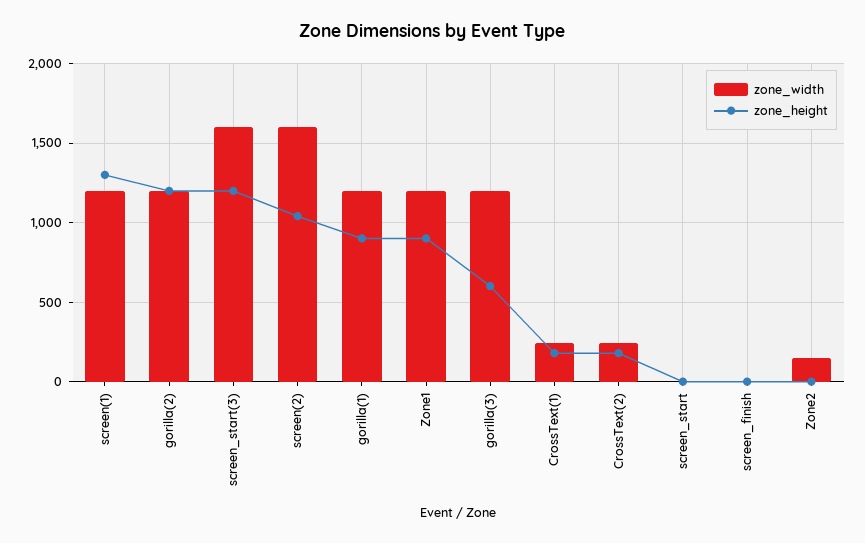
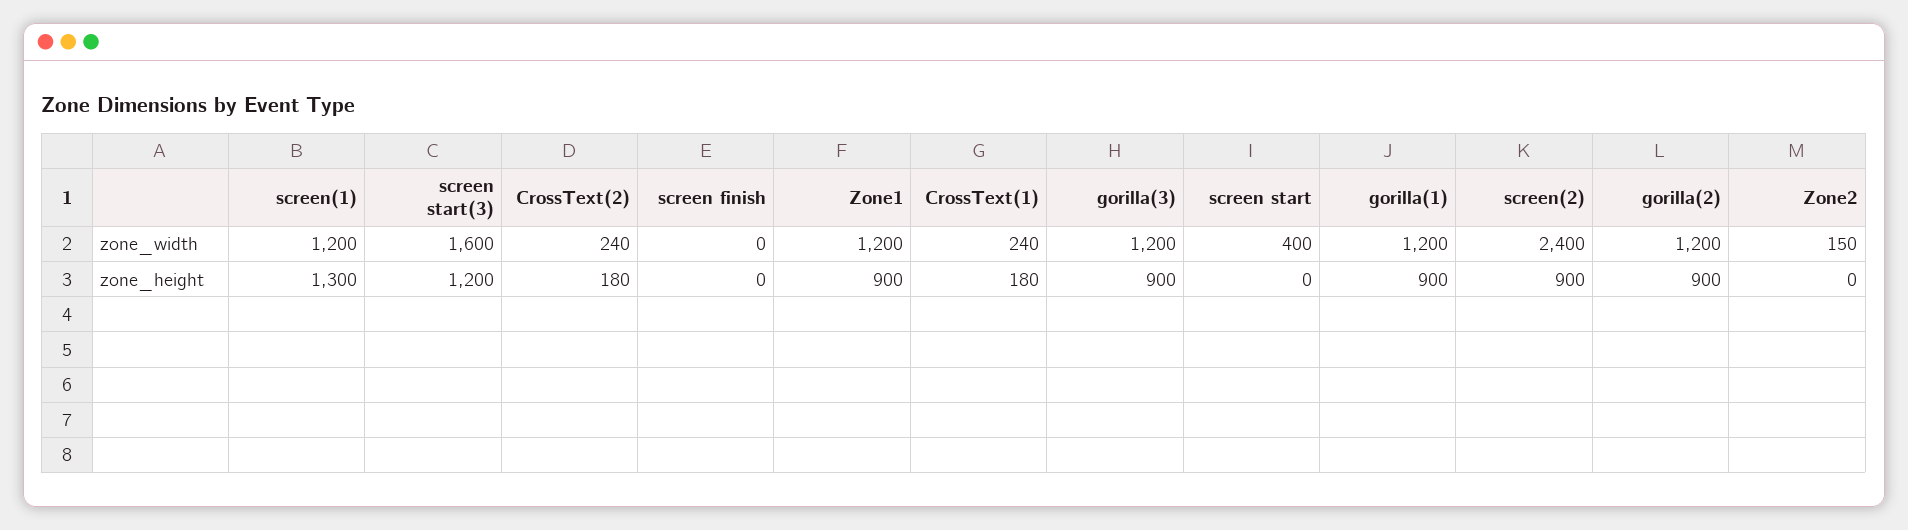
  {
    "zone_width": {
      "screen(1)": 1200,
      "gorilla(2)": 1200,
      "screen_start(3)": 1600,
-     "screen(2)": 1600,
+     "screen(2)": 2400,
      "gorilla(1)": 1200,
      "Zone1": 1200,
      "gorilla(3)": 1200,
      "CrossText(1)": 240,
      "CrossText(2)": 240,
-     "screen_start": 0,
+     "screen_start": 400,
      "screen_finish": 0,
      "Zone2": 150
    },
    "zone_height": {
      "screen(1)": 1300,
-     "gorilla(2)": 1200,
+     "gorilla(2)": 900,
      "screen_start(3)": 1200,
-     "screen(2)": 1050,
+     "screen(2)": 900,
      "gorilla(1)": 900,
      "Zone1": 900,
-     "gorilla(3)": 600,
+     "gorilla(3)": 900,
      "CrossText(1)": 180,
      "CrossText(2)": 180,
      "screen_start": 0,
      "screen_finish": 0,
      "Zone2": 0
    }
  }

